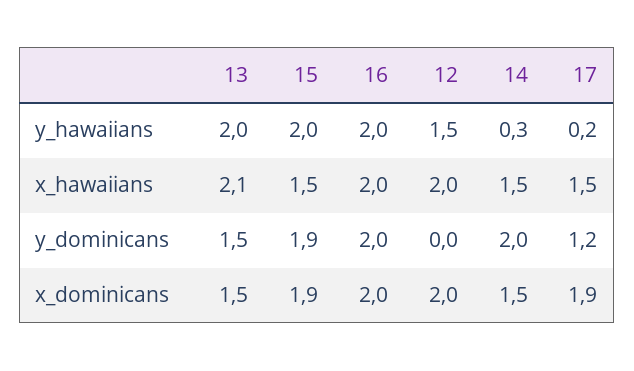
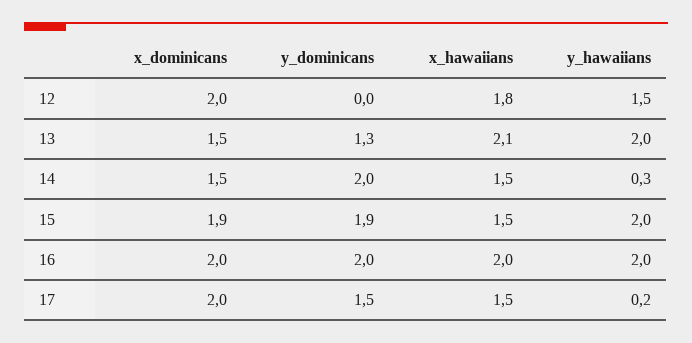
  {
    "13": {
      "y_hawaiians": 2,
      "x_hawaiians": 2.1,
-     "y_dominicans": 1.5,
+     "y_dominicans": 1.3,
      "x_dominicans": 1.5
    },
    "15": {
      "y_hawaiians": 2,
      "x_hawaiians": 1.5,
      "y_dominicans": 1.9,
      "x_dominicans": 1.9
    },
    "16": {
      "y_hawaiians": 2,
      "x_hawaiians": 2,
      "y_dominicans": 2,
      "x_dominicans": 2
    },
    "12": {
      "y_hawaiians": 1.5,
-     "x_hawaiians": 2,
+     "x_hawaiians": 1.8,
      "y_dominicans": 0,
      "x_dominicans": 2
    },
    "14": {
      "y_hawaiians": 0.3,
      "x_hawaiians": 1.5,
      "y_dominicans": 2,
      "x_dominicans": 1.5
    },
    "17": {
      "y_hawaiians": 0.2,
      "x_hawaiians": 1.5,
-     "y_dominicans": 1.2,
+     "y_dominicans": 1.5,
-     "x_dominicans": 1.9
+     "x_dominicans": 2
    }
  }

